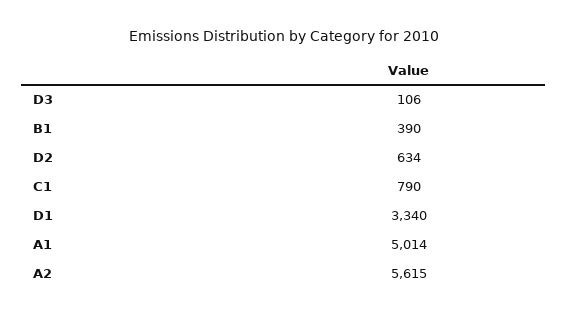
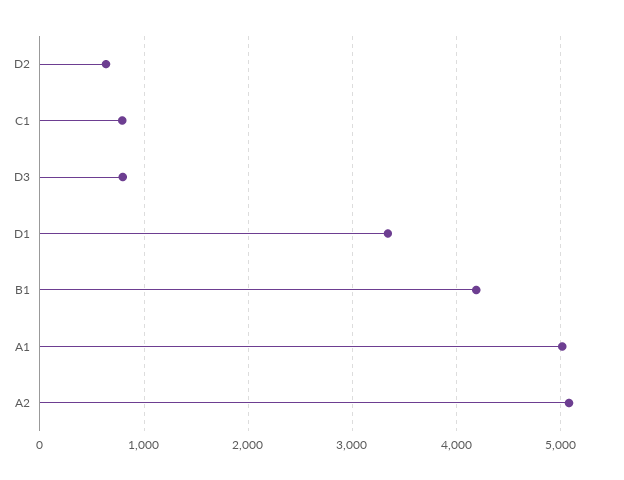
  {
-   "D3": 106,
+   "D3": 800,
-   "B1": 390,
+   "B1": 4200,
    "D2": 634,
    "C1": 790,
    "D1": 3340,
    "A1": 5014,
-   "A2": 5615
+   "A2": 5100
  }

